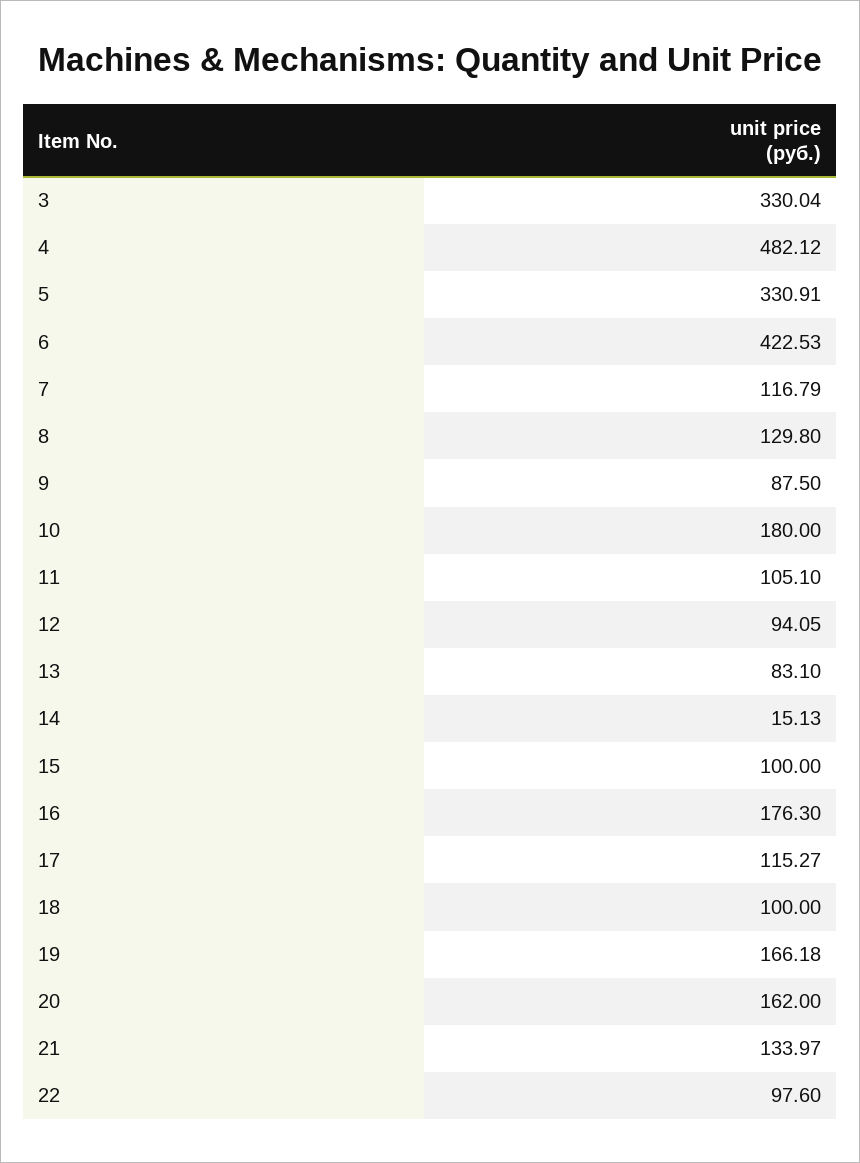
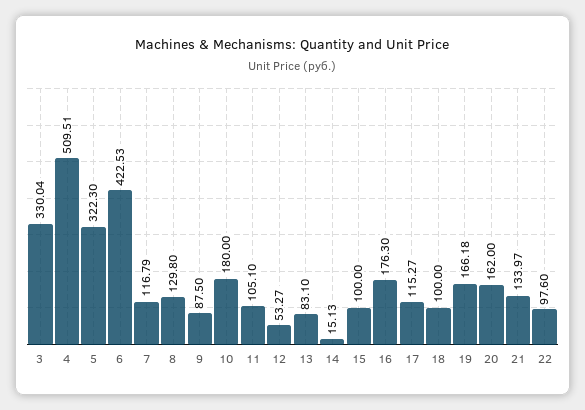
  {
    "3": 330.04,
-   "4": 482.12,
+   "4": 509.51,
-   "5": 330.91,
+   "5": 322.3,
    "6": 422.53,
    "7": 116.79,
    "8": 129.8,
    "9": 87.5,
    "10": 180,
    "11": 105.1,
-   "12": 94.05,
+   "12": 53.27,
    "13": 83.1,
    "14": 15.13,
    "15": 100,
    "16": 176.3,
    "17": 115.27,
    "18": 100,
    "19": 166.18,
    "20": 162,
    "21": 133.97,
    "22": 97.6
  }

